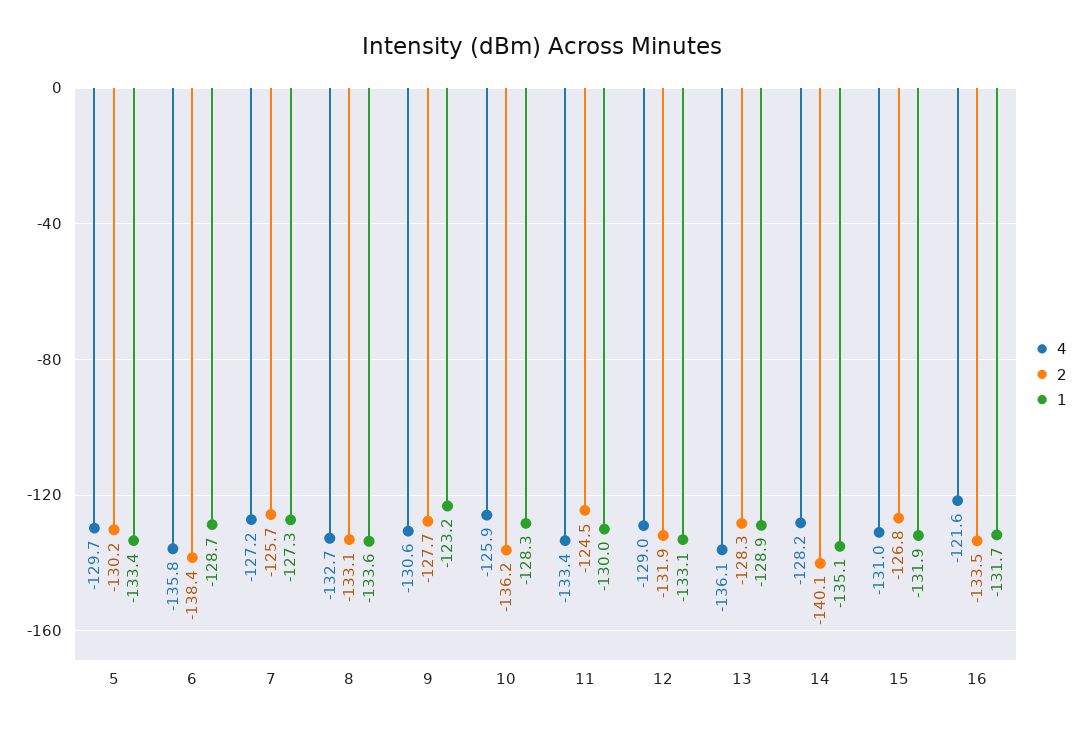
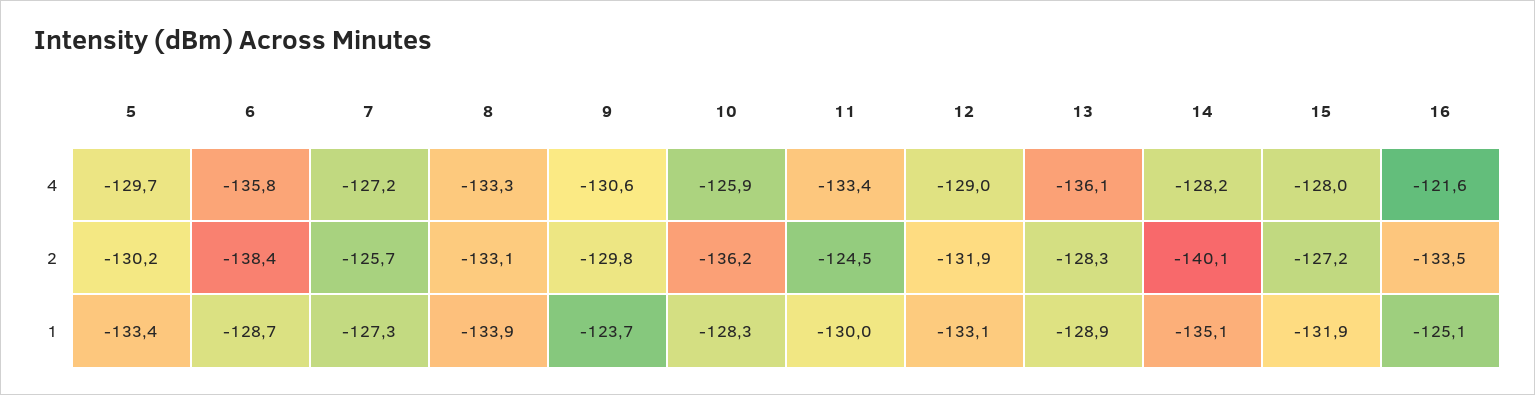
  {
    "4": {
      "5": -129.7,
      "6": -135.8,
      "7": -127.2,
-     "8": -132.7,
+     "8": -133.3,
      "9": -130.6,
      "10": -125.9,
      "11": -133.4,
      "12": -129,
      "13": -136.1,
      "14": -128.2,
-     "15": -131,
+     "15": -128,
      "16": -121.6
    },
    "2": {
      "5": -130.2,
      "6": -138.4,
      "7": -125.7,
      "8": -133.1,
-     "9": -127.7,
+     "9": -129.8,
      "10": -136.2,
      "11": -124.5,
      "12": -131.9,
      "13": -128.3,
      "14": -140.1,
-     "15": -126.8,
+     "15": -127.2,
      "16": -133.5
    },
    "1": {
      "5": -133.4,
      "6": -128.7,
      "7": -127.3,
-     "8": -133.6,
+     "8": -133.9,
-     "9": -123.2,
+     "9": -123.7,
      "10": -128.3,
      "11": -130,
      "12": -133.1,
      "13": -128.9,
      "14": -135.1,
      "15": -131.9,
-     "16": -131.7
+     "16": -125.1
    }
  }

